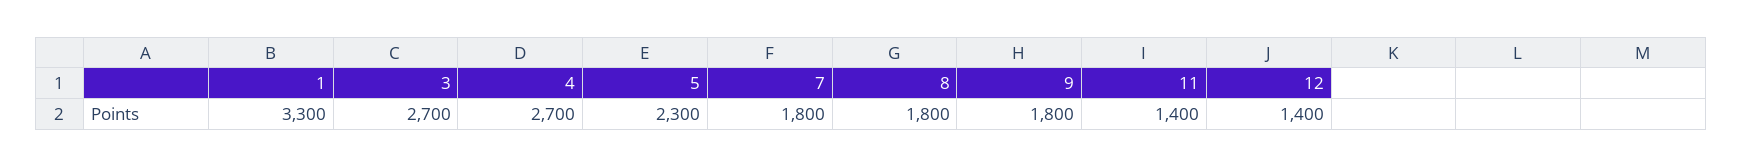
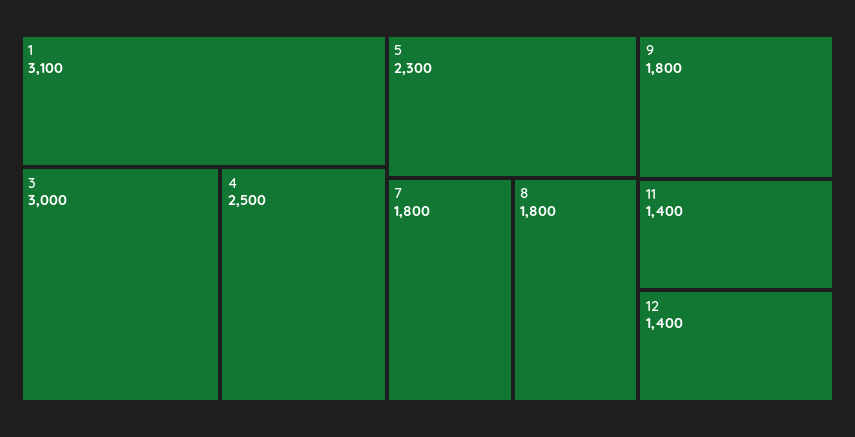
  {
-   "1": 3300,
+   "1": 3100,
-   "3": 2700,
+   "3": 3000,
-   "4": 2700,
+   "4": 2500,
    "5": 2300,
    "7": 1800,
    "8": 1800,
    "9": 1800,
    "11": 1400,
    "12": 1400
  }

